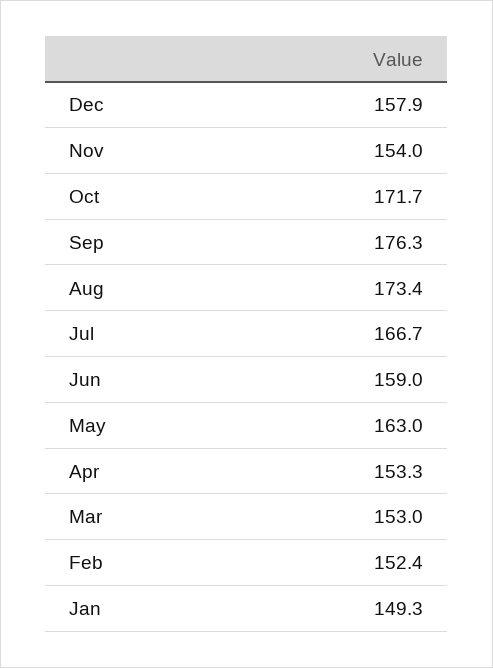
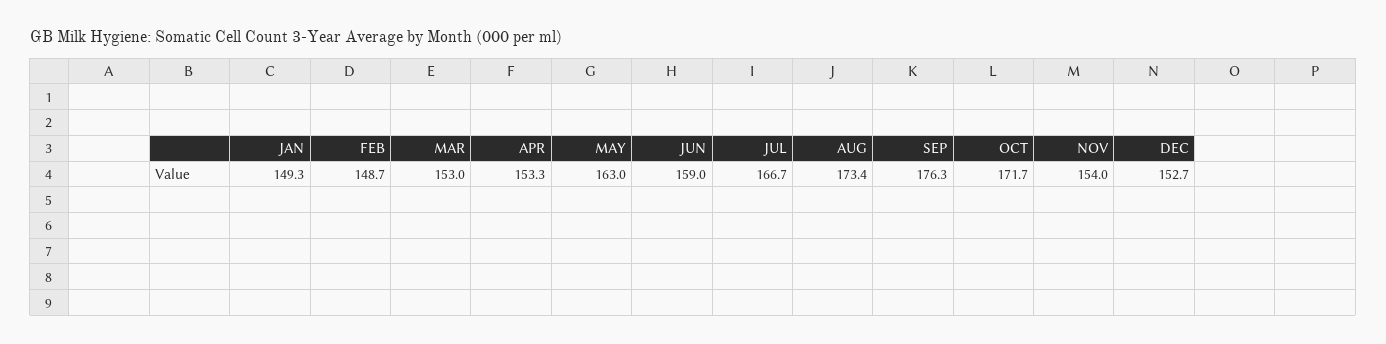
  {
-   "Dec": 157.9,
+   "Dec": 152.7,
    "Nov": 154,
    "Oct": 171.7,
    "Sep": 176.3,
    "Aug": 173.4,
    "Jul": 166.7,
    "Jun": 159,
    "May": 163,
    "Apr": 153.3,
    "Mar": 153,
-   "Feb": 152.4,
+   "Feb": 148.7,
    "Jan": 149.3
  }

